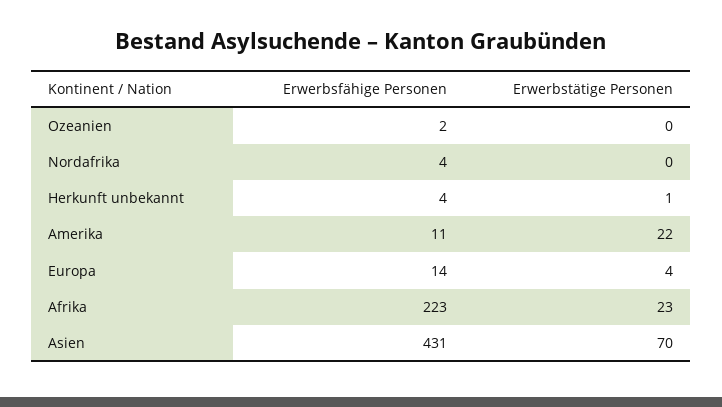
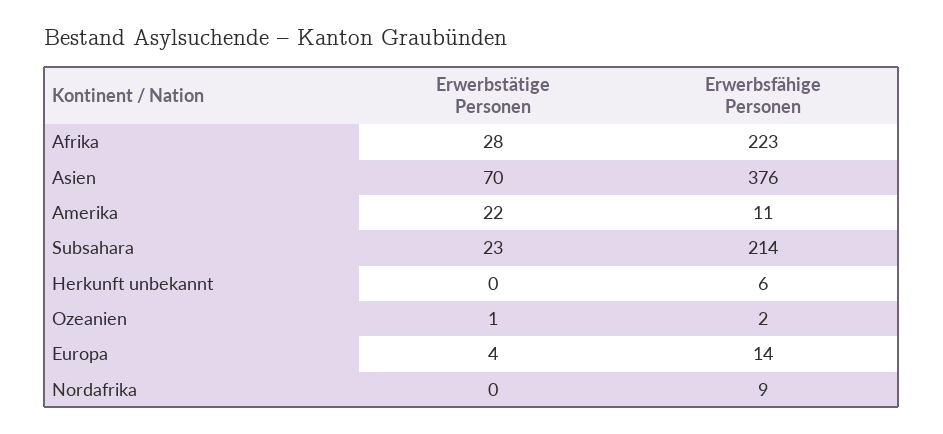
  {
    "Erwerbsfähige Personen": {
      "Ozeanien": 2,
-     "Nordafrika": 4,
+     "Nordafrika": 9,
-     "Herkunft unbekannt": 4,
+     "Herkunft unbekannt": 6,
      "Amerika": 11,
      "Europa": 14,
      "Afrika": 223,
-     "Asien": 431
+     "Asien": 376,
+     "Subsahara": 214
    },
    "Erwerbstätige Personen": {
-     "Ozeanien": 0,
+     "Ozeanien": 1,
      "Nordafrika": 0,
-     "Herkunft unbekannt": 1,
+     "Herkunft unbekannt": 0,
      "Amerika": 22,
      "Europa": 4,
-     "Afrika": 23,
+     "Afrika": 28,
-     "Asien": 70
+     "Asien": 70,
+     "Subsahara": 23
    }
  }

